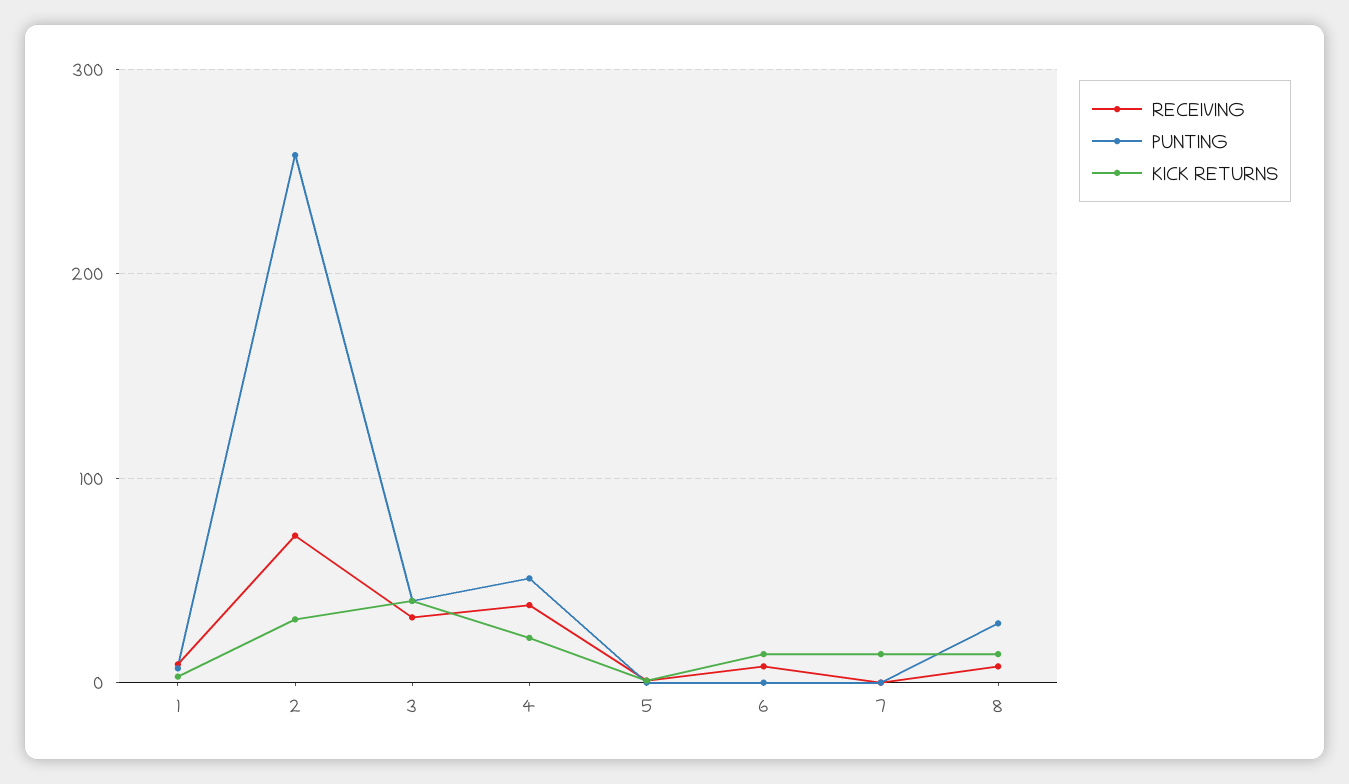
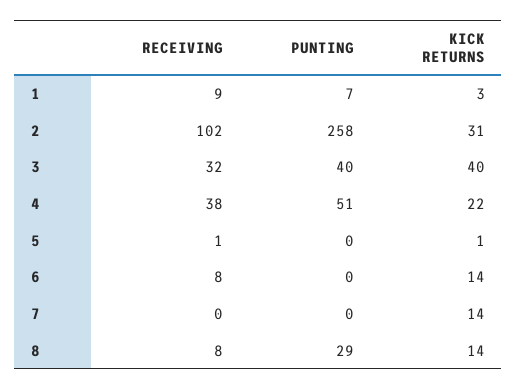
  {
    "RECEIVING": {
      "1": 9,
-     "2": 70,
+     "2": 102,
      "3": 32,
      "4": 38,
      "5": 1,
      "6": 8,
      "7": 0,
      "8": 8
    },
    "PUNTING": {
      "1": 7,
      "2": 258,
      "3": 40,
      "4": 51,
      "5": 0,
      "6": 0,
      "7": 0,
      "8": 29
    },
    "KICK RETURNS": {
      "1": 3,
      "2": 31,
      "3": 40,
      "4": 22,
      "5": 1,
      "6": 14,
      "7": 14,
      "8": 14
    }
  }

